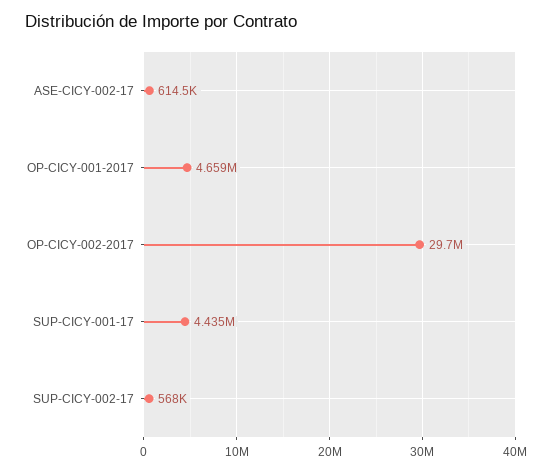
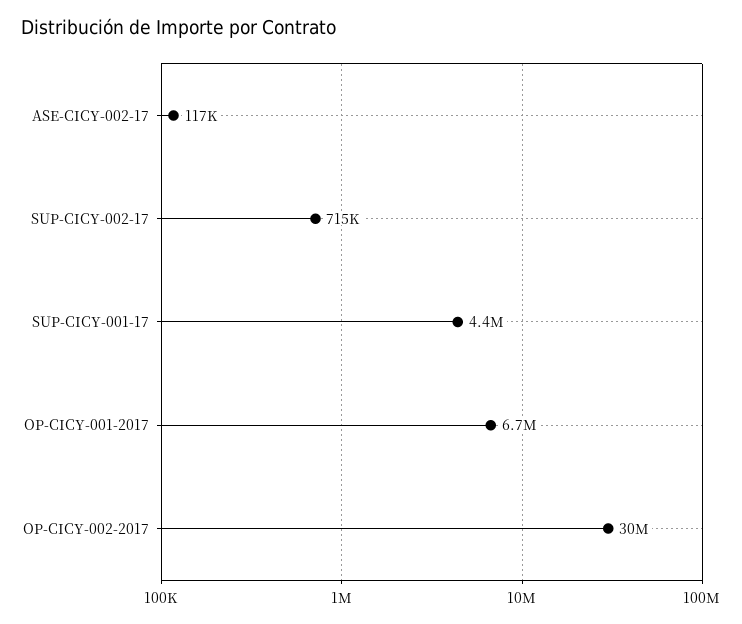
  {
-   "ASE-CICY-002-17": 614500,
+   "ASE-CICY-002-17": 117000,
-   "OP-CICY-001-2017": 4659000,
+   "OP-CICY-001-2017": 6700000,
    "OP-CICY-002-2017": 29700000,
    "SUP-CICY-001-17": 4435000,
-   "SUP-CICY-002-17": 568000
+   "SUP-CICY-002-17": 715000
  }

